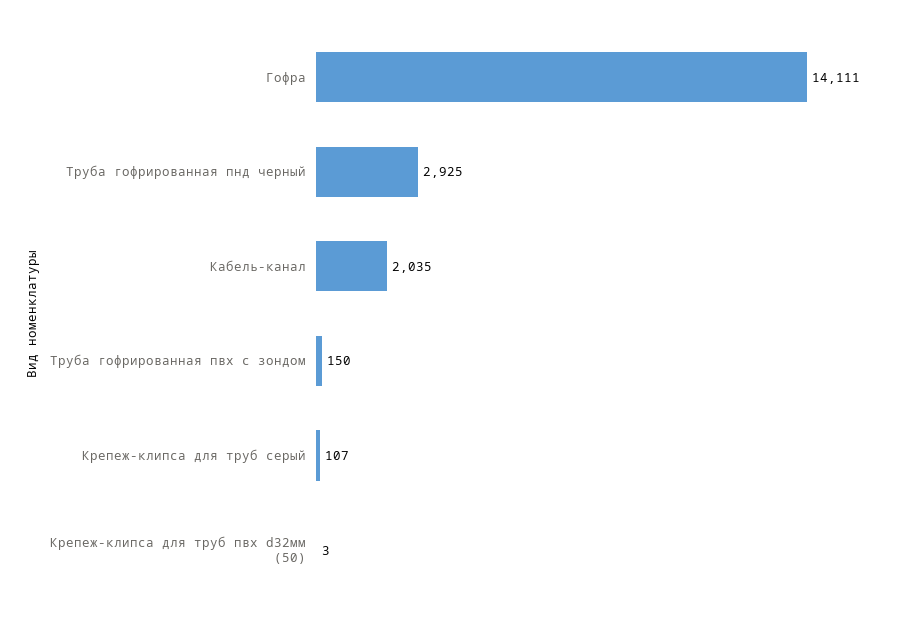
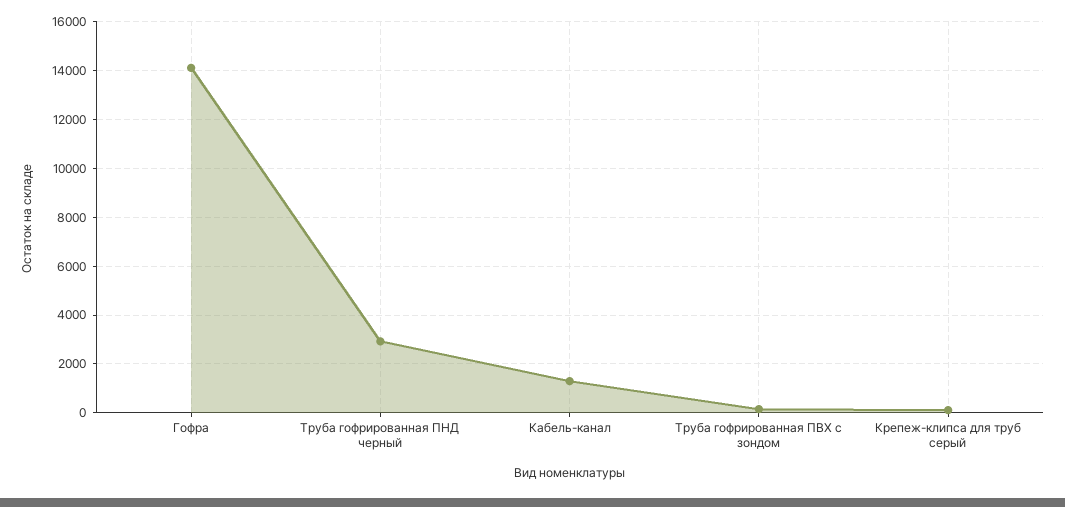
  {
    "Гофра": 14111,
    "Труба гофрированная пнд черный": 2925,
-   "Кабель-канал": 2035,
+   "Кабель-канал": 1250,
    "Труба гофрированная пвх с зондом": 150,
-   "Крепеж-клипса для труб серый": 107,
+   "Крепеж-клипса для труб серый": 107
-   "Крепеж-клипса для труб пвх d32мм (50)": 3
  }

